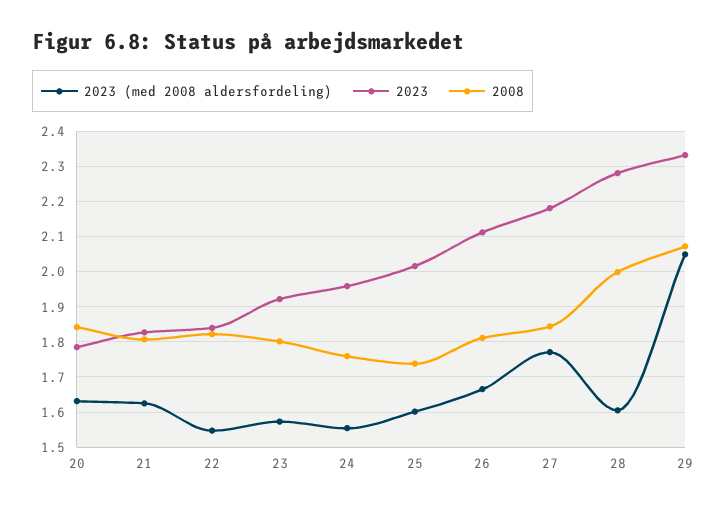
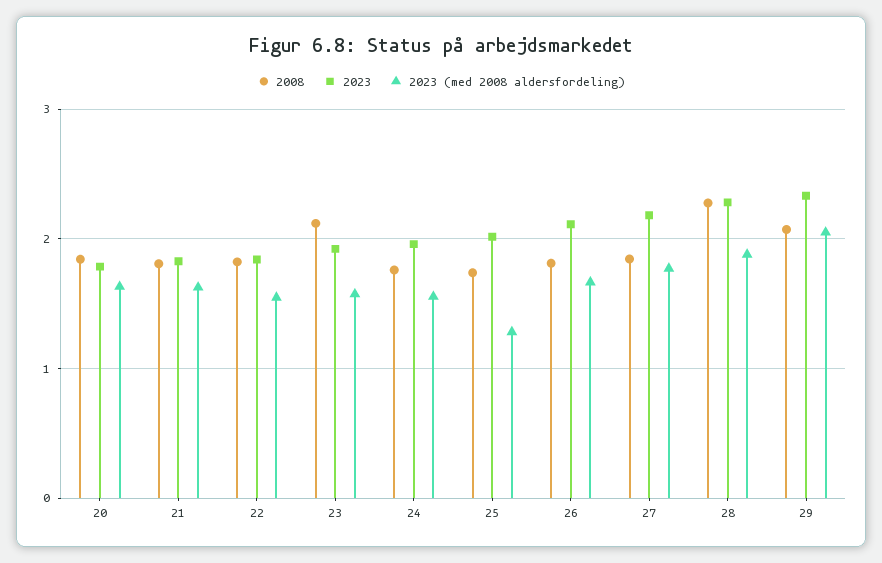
  {
    "2023 (med 2008 aldersfordeling)": {
      "20": 1.64,
      "21": 1.62,
      "22": 1.54,
      "23": 1.58,
      "24": 1.56,
-     "25": 1.6,
+     "25": 1.3,
      "26": 1.66,
      "27": 1.78,
-     "28": 1.6,
+     "28": 1.9,
      "29": 2.04
    },
    "2023": {
      "20": 1.78,
      "21": 1.82,
      "22": 1.84,
      "23": 1.92,
      "24": 1.96,
      "25": 2.02,
      "26": 2.12,
      "27": 2.18,
      "28": 2.28,
      "29": 2.34
    },
    "2008": {
      "20": 1.84,
      "21": 1.8,
      "22": 1.82,
-     "23": 1.8,
+     "23": 2.1,
      "24": 1.76,
      "25": 1.74,
      "26": 1.82,
      "27": 1.84,
-     "28": 2,
+     "28": 2.3,
      "29": 2.08
    }
  }

